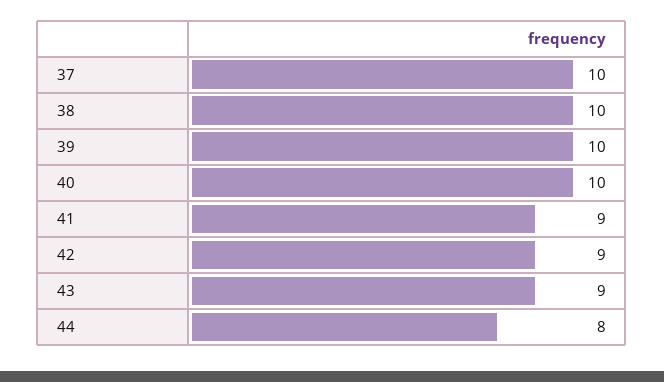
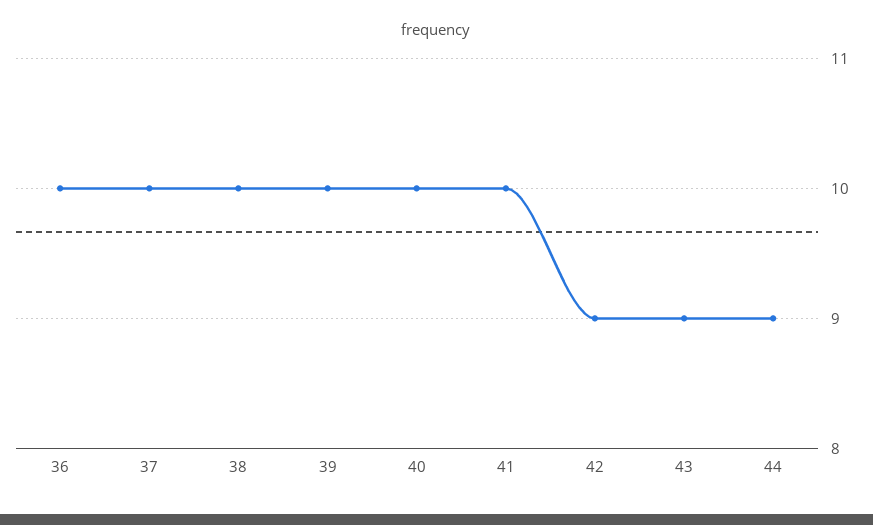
  {
    "37": 10,
    "38": 10,
    "39": 10,
    "40": 10,
-   "41": 9,
+   "41": 10,
    "42": 9,
    "43": 9,
-   "44": 8
+   "44": 9,
+   "36": 10
  }

